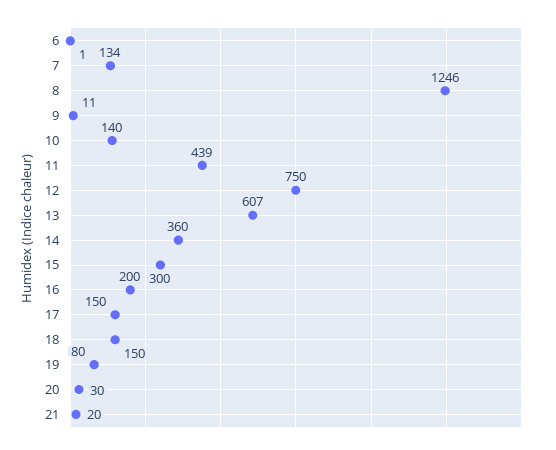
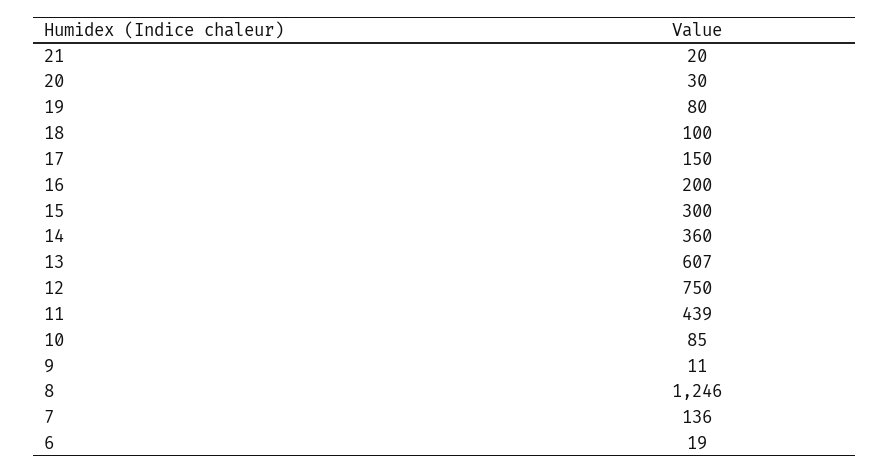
  {
-   "6": 1,
+   "6": 19,
-   "7": 134,
+   "7": 136,
    "8": 1246,
    "9": 11,
-   "10": 140,
+   "10": 85,
    "11": 439,
    "12": 750,
    "13": 607,
    "14": 360,
    "15": 300,
    "16": 200,
    "17": 150,
-   "18": 150,
+   "18": 100,
    "19": 80,
    "20": 30,
    "21": 20
  }

